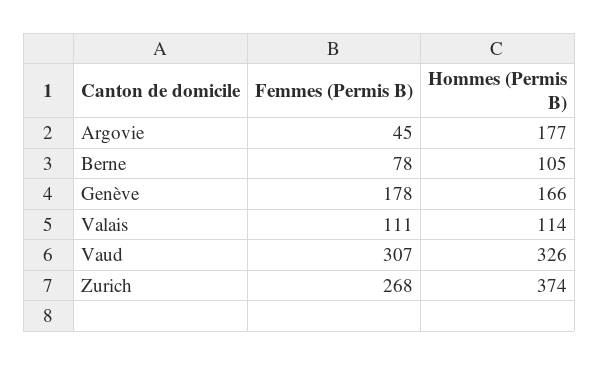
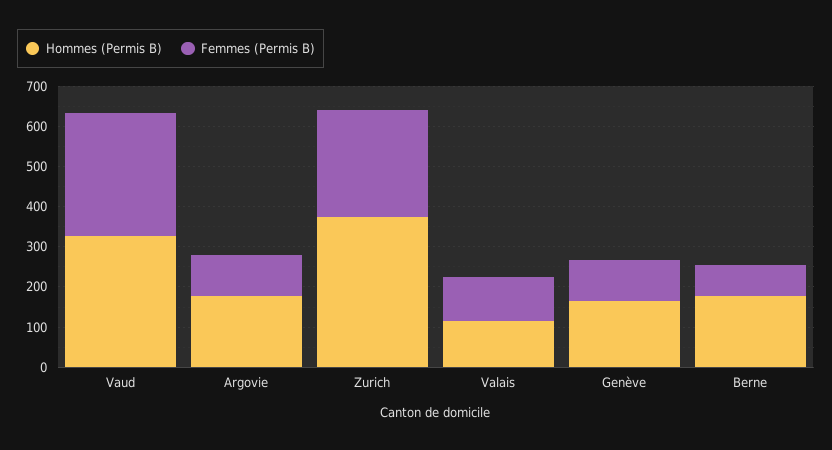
  {
    "Femmes (Permis B)": {
-     "Argovie": 45,
+     "Argovie": 100,
      "Berne": 78,
-     "Genève": 178,
+     "Genève": 100,
      "Valais": 111,
      "Vaud": 307,
      "Zurich": 268
    },
    "Hommes (Permis B)": {
      "Argovie": 177,
-     "Berne": 105,
+     "Berne": 180,
      "Genève": 166,
      "Valais": 114,
      "Vaud": 326,
      "Zurich": 374
    }
  }

